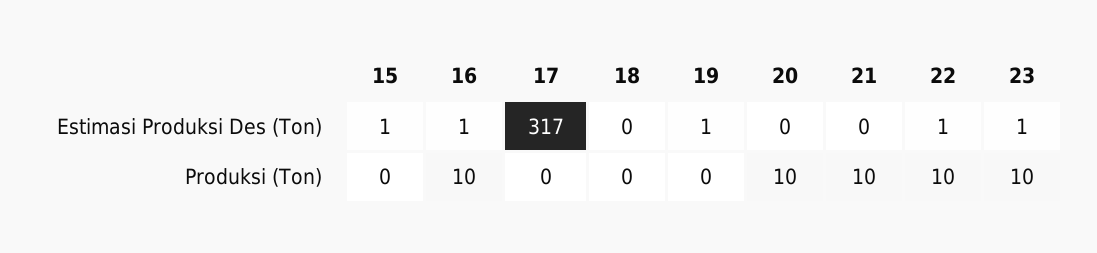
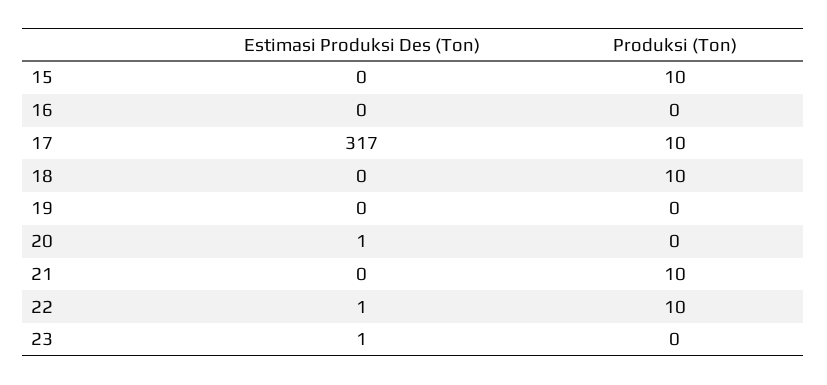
  {
    "15": {
-     "Estimasi Produksi Des (Ton)": 1,
+     "Estimasi Produksi Des (Ton)": 0,
-     "Produksi (Ton)": 0
+     "Produksi (Ton)": 10
    },
    "16": {
-     "Estimasi Produksi Des (Ton)": 1,
+     "Estimasi Produksi Des (Ton)": 0,
-     "Produksi (Ton)": 10
+     "Produksi (Ton)": 0
    },
    "17": {
      "Estimasi Produksi Des (Ton)": 317,
-     "Produksi (Ton)": 0
+     "Produksi (Ton)": 10
    },
    "18": {
      "Estimasi Produksi Des (Ton)": 0,
-     "Produksi (Ton)": 0
+     "Produksi (Ton)": 10
    },
    "19": {
-     "Estimasi Produksi Des (Ton)": 1,
+     "Estimasi Produksi Des (Ton)": 0,
      "Produksi (Ton)": 0
    },
    "20": {
-     "Estimasi Produksi Des (Ton)": 0,
+     "Estimasi Produksi Des (Ton)": 1,
-     "Produksi (Ton)": 10
+     "Produksi (Ton)": 0
    },
    "21": {
      "Estimasi Produksi Des (Ton)": 0,
      "Produksi (Ton)": 10
    },
    "22": {
      "Estimasi Produksi Des (Ton)": 1,
      "Produksi (Ton)": 10
    },
    "23": {
      "Estimasi Produksi Des (Ton)": 1,
-     "Produksi (Ton)": 10
+     "Produksi (Ton)": 0
    }
  }

